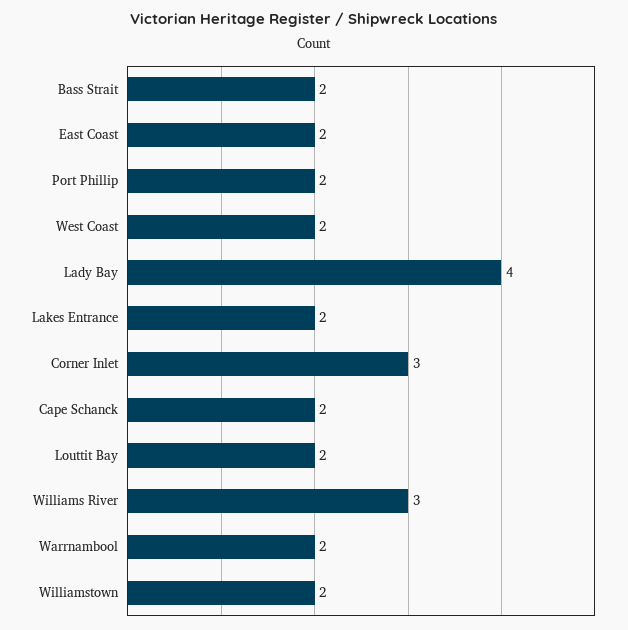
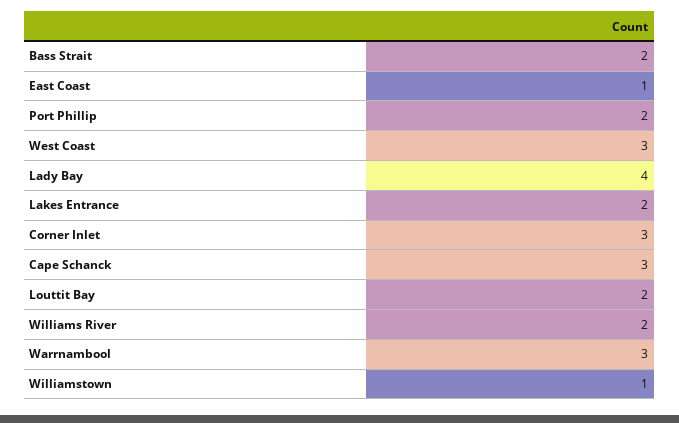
  {
    "Bass Strait": 2,
-   "East Coast": 2,
+   "East Coast": 1,
    "Port Phillip": 2,
-   "West Coast": 2,
+   "West Coast": 3,
    "Lady Bay": 4,
    "Lakes Entrance": 2,
    "Corner Inlet": 3,
-   "Cape Schanck": 2,
+   "Cape Schanck": 3,
    "Louttit Bay": 2,
-   "Williams River": 3,
+   "Williams River": 2,
-   "Warrnambool": 2,
+   "Warrnambool": 3,
-   "Williamstown": 2
+   "Williamstown": 1
  }

